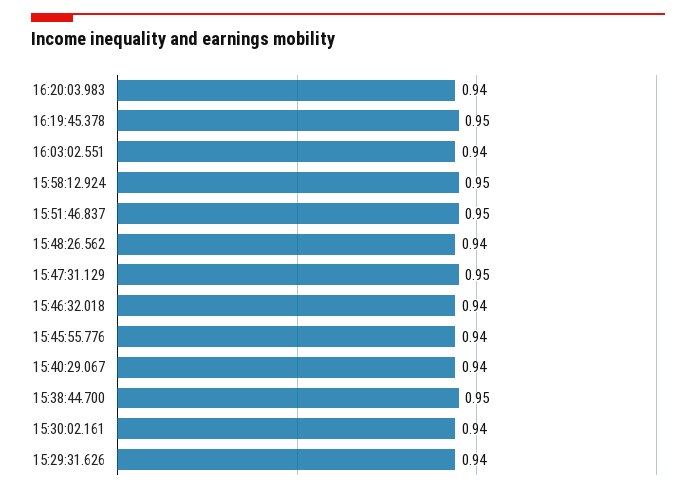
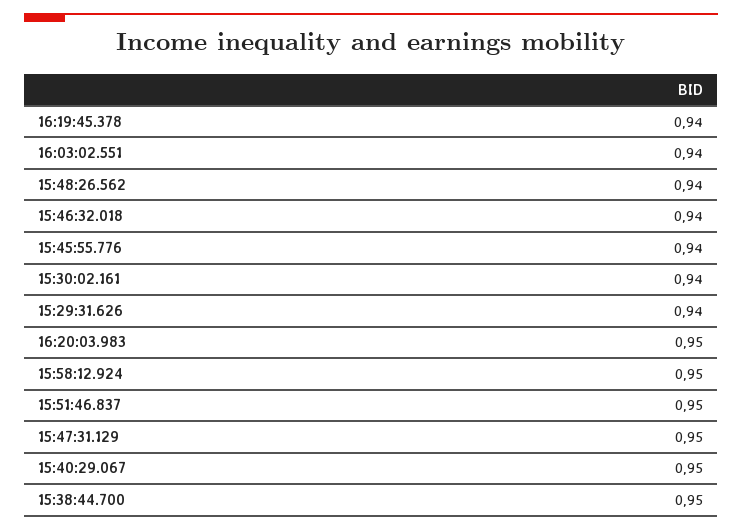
  {
-   "16:20:03.983": 0.94,
+   "16:20:03.983": 0.95,
-   "16:19:45.378": 0.95,
+   "16:19:45.378": 0.94,
    "16:03:02.551": 0.94,
    "15:58:12.924": 0.95,
    "15:51:46.837": 0.95,
    "15:48:26.562": 0.94,
    "15:47:31.129": 0.95,
    "15:46:32.018": 0.94,
    "15:45:55.776": 0.94,
-   "15:40:29.067": 0.94,
+   "15:40:29.067": 0.95,
    "15:38:44.700": 0.95,
    "15:30:02.161": 0.94,
    "15:29:31.626": 0.94
  }

